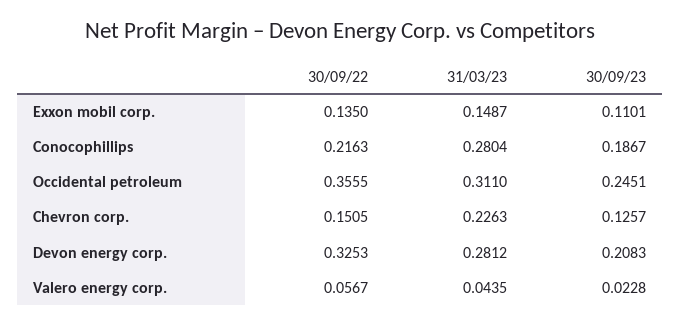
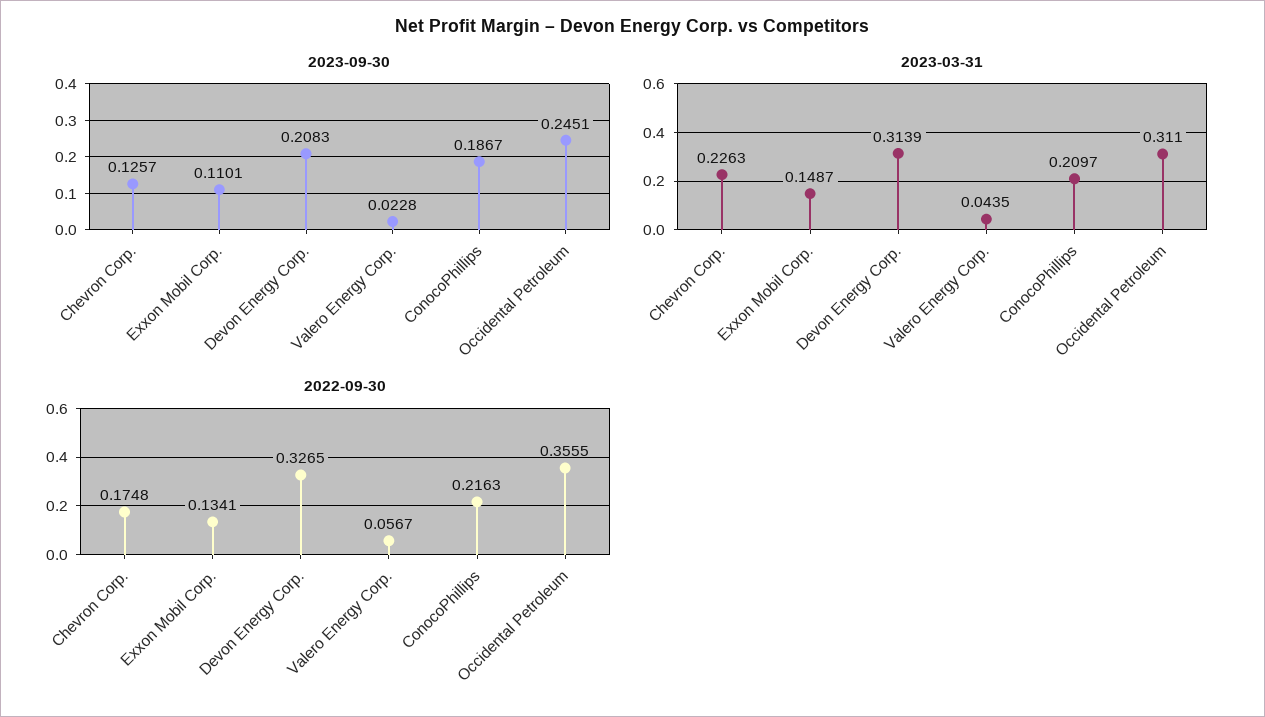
  {
    "30/09/22": {
-     "Exxon mobil corp.": 0.135,
+     "Exxon mobil corp.": 0.1341,
      "Conocophillips": 0.2163,
      "Occidental petroleum": 0.3555,
-     "Chevron corp.": 0.1505,
+     "Chevron corp.": 0.1748,
-     "Devon energy corp.": 0.3253,
+     "Devon energy corp.": 0.3265,
      "Valero energy corp.": 0.0567
    },
    "31/03/23": {
      "Exxon mobil corp.": 0.1487,
-     "Conocophillips": 0.2804,
+     "Conocophillips": 0.2097,
      "Occidental petroleum": 0.311,
      "Chevron corp.": 0.2263,
-     "Devon energy corp.": 0.2812,
+     "Devon energy corp.": 0.3139,
      "Valero energy corp.": 0.0435
    },
    "30/09/23": {
      "Exxon mobil corp.": 0.1101,
      "Conocophillips": 0.1867,
      "Occidental petroleum": 0.2451,
      "Chevron corp.": 0.1257,
      "Devon energy corp.": 0.2083,
      "Valero energy corp.": 0.0228
    }
  }

